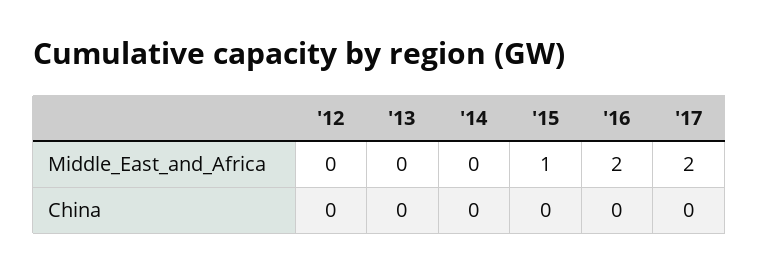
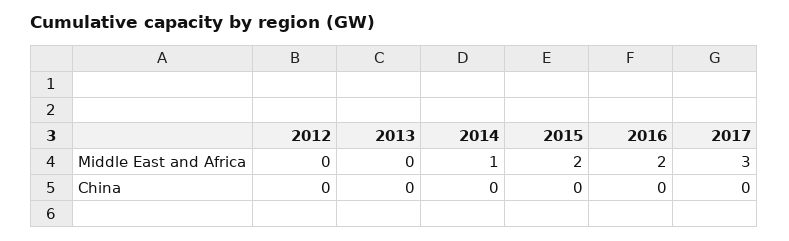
  {
    "'12": {
      "Middle_East_and_Africa": 0,
      "China": 0
    },
    "'13": {
      "Middle_East_and_Africa": 0,
      "China": 0
    },
    "'14": {
-     "Middle_East_and_Africa": 0,
+     "Middle_East_and_Africa": 1,
      "China": 0
    },
    "'15": {
-     "Middle_East_and_Africa": 1,
+     "Middle_East_and_Africa": 2,
      "China": 0
    },
    "'16": {
      "Middle_East_and_Africa": 2,
      "China": 0
    },
    "'17": {
-     "Middle_East_and_Africa": 2,
+     "Middle_East_and_Africa": 3,
      "China": 0
    }
  }

